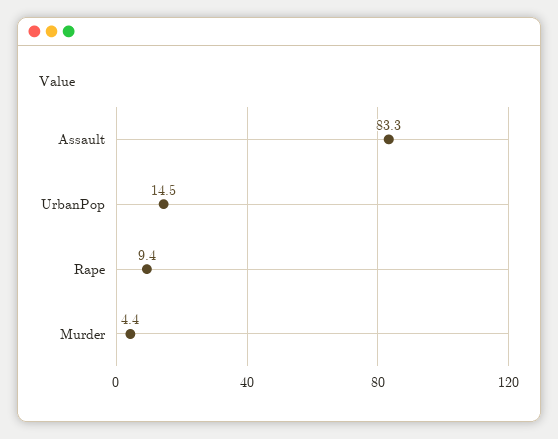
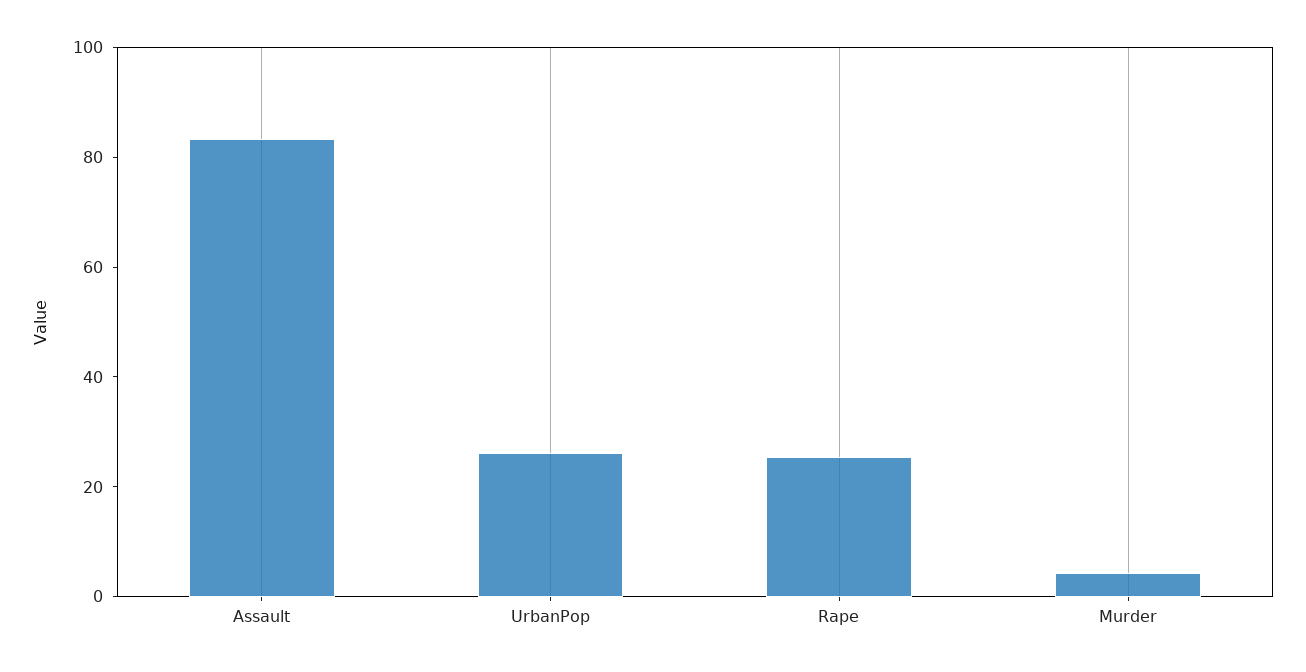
  {
    "Assault": 83.3,
-   "UrbanPop": 14.5,
+   "UrbanPop": 25,
-   "Rape": 9.4,
+   "Rape": 25,
    "Murder": 4.4
  }

